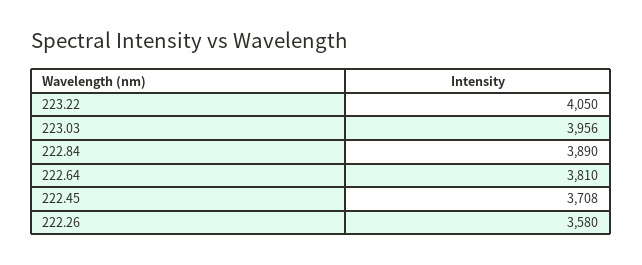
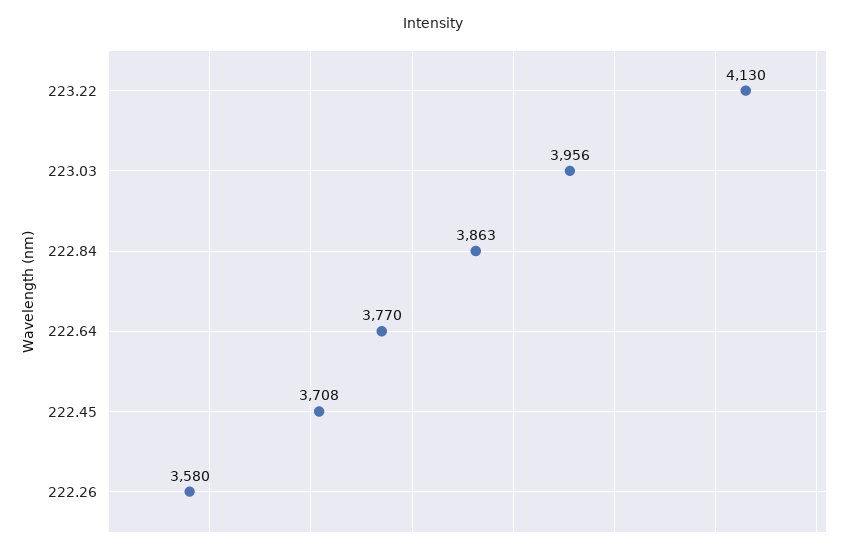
  {
-   "223.22": 4050,
+   "223.22": 4130,
    "223.03": 3956,
-   "222.84": 3890,
+   "222.84": 3863,
-   "222.64": 3810,
+   "222.64": 3770,
    "222.45": 3708,
    "222.26": 3580
  }

